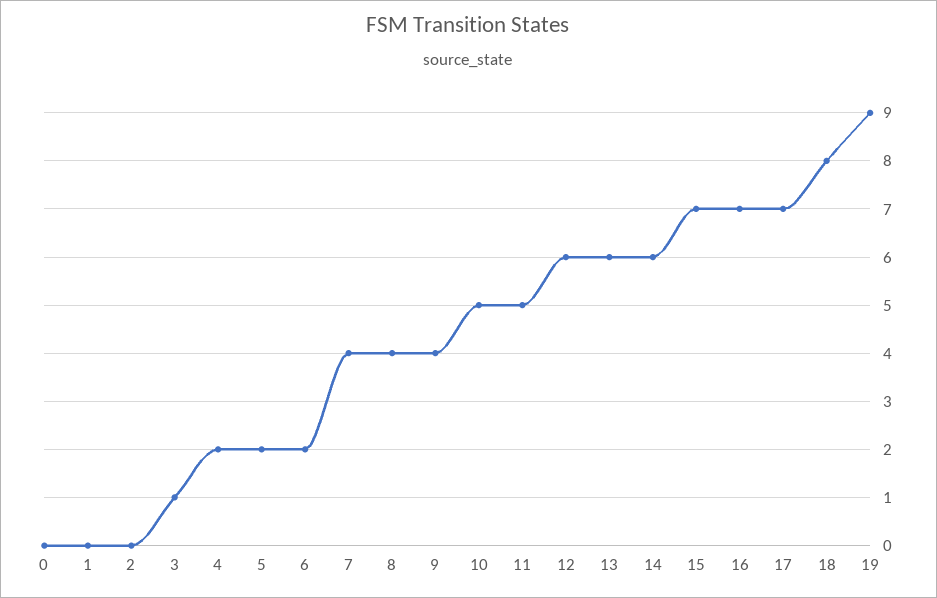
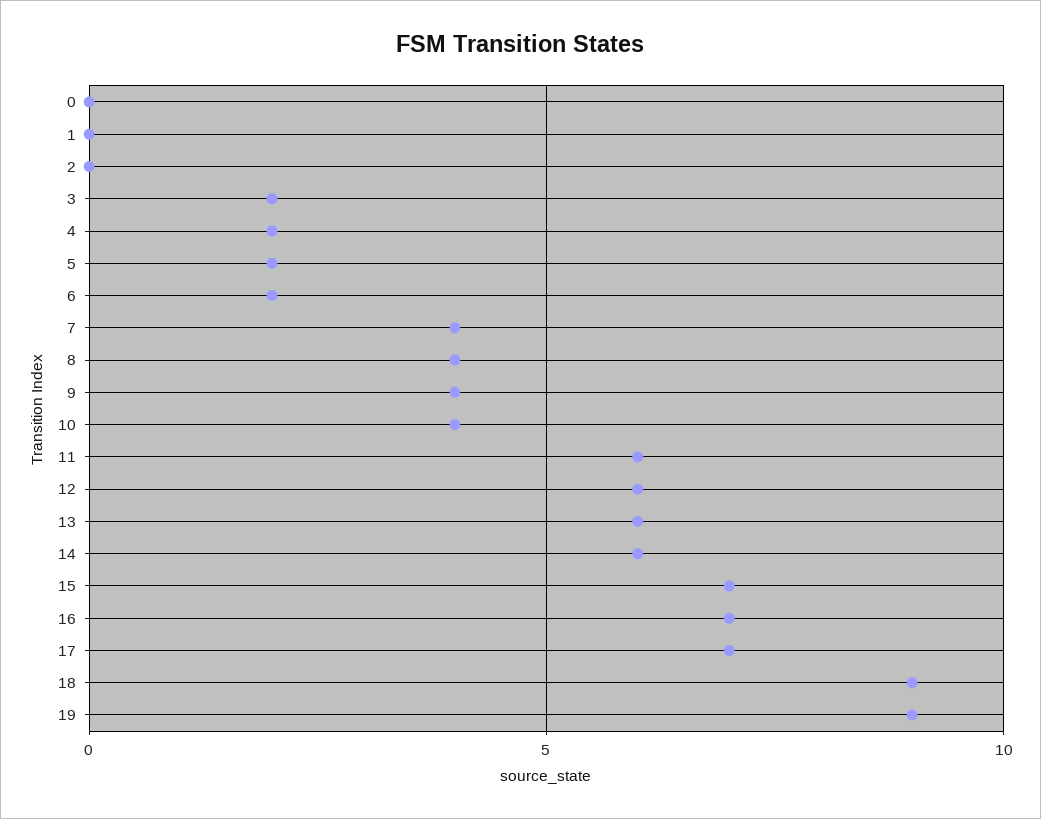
  {
    "0": 0,
    "1": 0,
    "2": 0,
-   "3": 1,
+   "3": 2,
    "4": 2,
    "5": 2,
    "6": 2,
    "7": 4,
    "8": 4,
    "9": 4,
-   "10": 5,
+   "10": 4,
-   "11": 5,
+   "11": 6,
    "12": 6,
    "13": 6,
    "14": 6,
    "15": 7,
    "16": 7,
    "17": 7,
-   "18": 8,
+   "18": 9,
    "19": 9
  }

